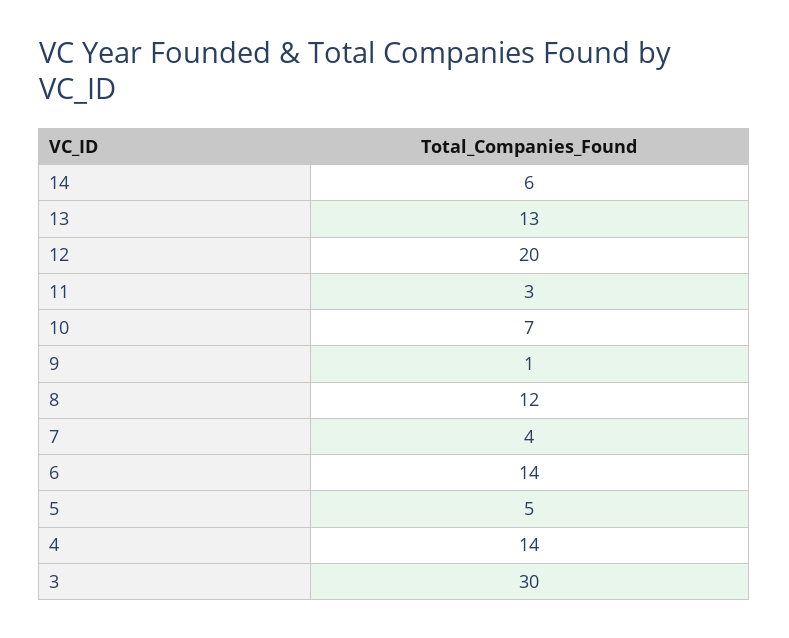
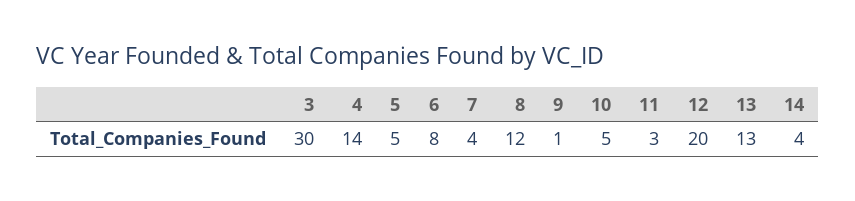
  {
-   "14": 6,
+   "14": 4,
    "13": 13,
    "12": 20,
    "11": 3,
-   "10": 7,
+   "10": 5,
    "9": 1,
    "8": 12,
    "7": 4,
-   "6": 14,
+   "6": 8,
    "5": 5,
    "4": 14,
    "3": 30
  }

